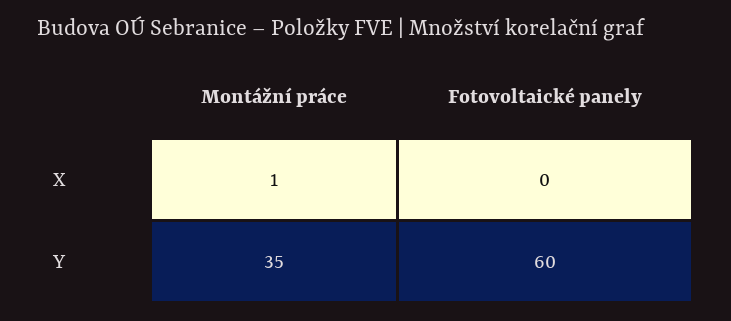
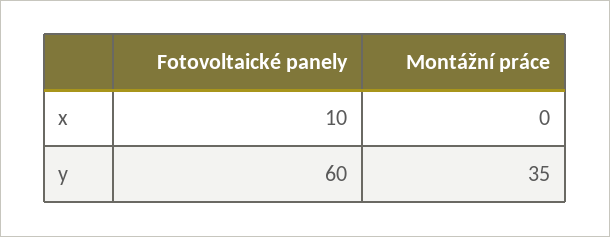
  {
    "Montážní práce": {
-     "X": 1,
+     "X": 0,
      "Y": 35
    },
    "Fotovoltaické panely": {
-     "X": 0,
+     "X": 10,
      "Y": 60
    }
  }

